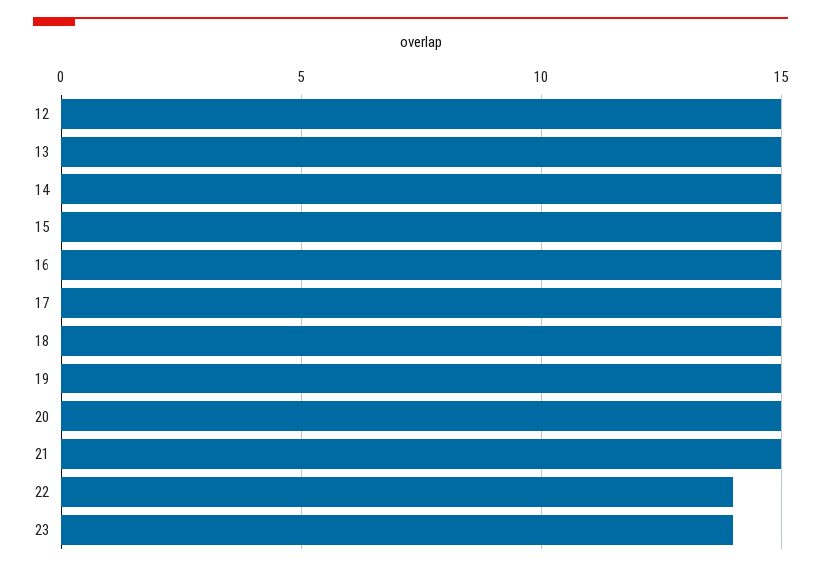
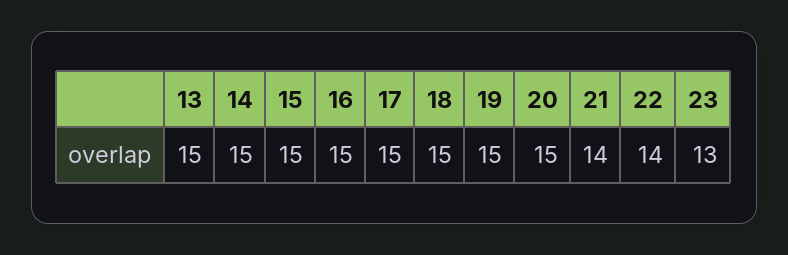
  {
-   "12": 15,
    "13": 15,
    "14": 15,
    "15": 15,
    "16": 15,
    "17": 15,
    "18": 15,
    "19": 15,
    "20": 15,
-   "21": 15,
+   "21": 14,
    "22": 14,
-   "23": 14
+   "23": 13
  }

